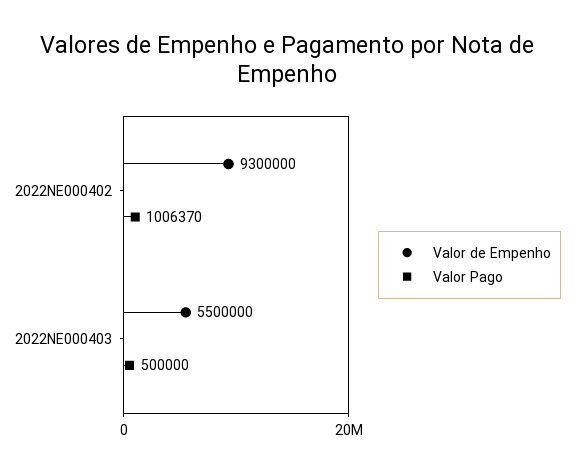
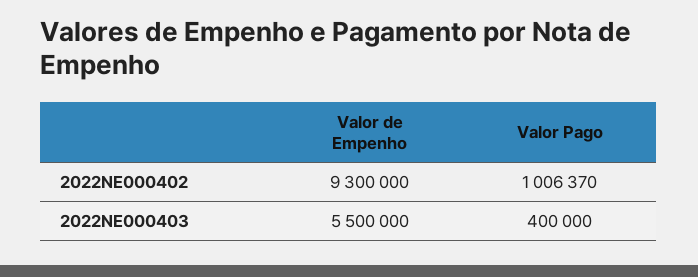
  {
    "Valor de Empenho": {
      "2022NE000402": 9300000,
      "2022NE000403": 5500000
    },
    "Valor Pago": {
      "2022NE000402": 1006370,
-     "2022NE000403": 500000
+     "2022NE000403": 400000
    }
  }

